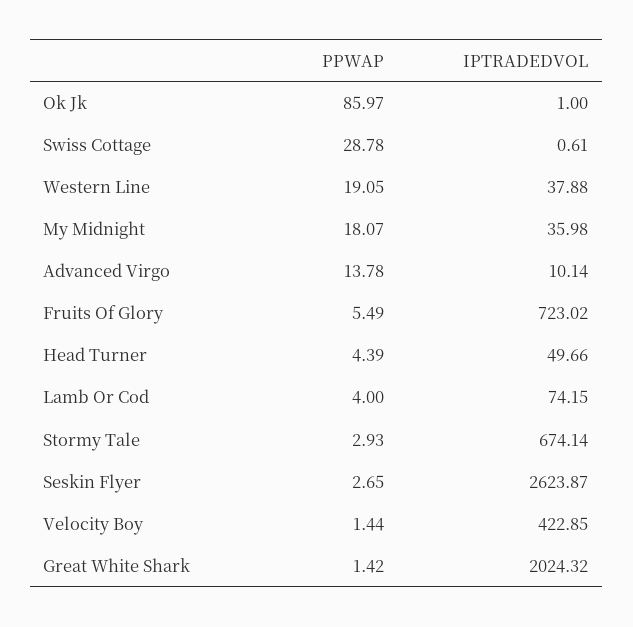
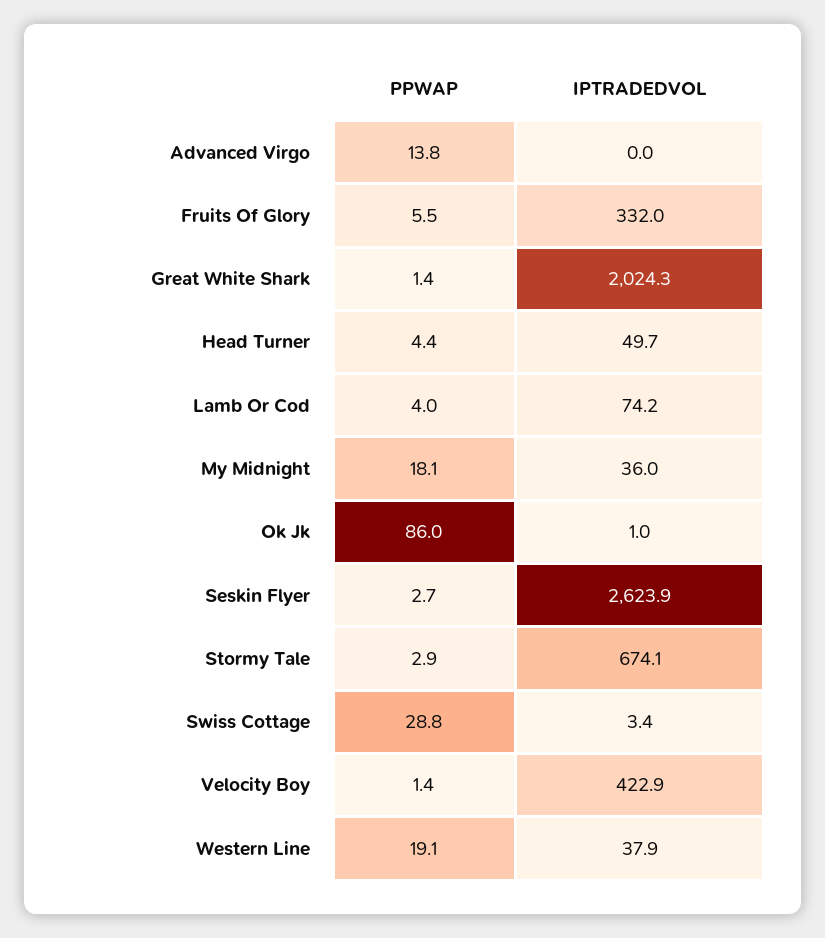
  {
    "PPWAP": {
      "Ok Jk": 85.97,
      "Swiss Cottage": 28.78,
      "Western Line": 19.05,
      "My Midnight": 18.07,
      "Advanced Virgo": 13.78,
      "Fruits Of Glory": 5.49,
      "Head Turner": 4.39,
      "Lamb Or Cod": 4,
      "Stormy Tale": 2.93,
      "Seskin Flyer": 2.65,
      "Velocity Boy": 1.44,
      "Great White Shark": 1.42
    },
    "IPTRADEDVOL": {
      "Ok Jk": 1,
-     "Swiss Cottage": 0.61,
+     "Swiss Cottage": 3.4,
      "Western Line": 37.88,
      "My Midnight": 35.98,
-     "Advanced Virgo": 10.14,
+     "Advanced Virgo": 0,
-     "Fruits Of Glory": 723.02,
+     "Fruits Of Glory": 332,
      "Head Turner": 49.66,
      "Lamb Or Cod": 74.15,
      "Stormy Tale": 674.14,
      "Seskin Flyer": 2623.87,
      "Velocity Boy": 422.85,
      "Great White Shark": 2024.32
    }
  }

